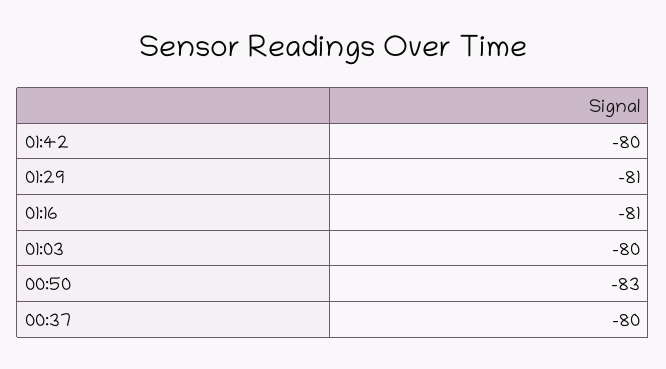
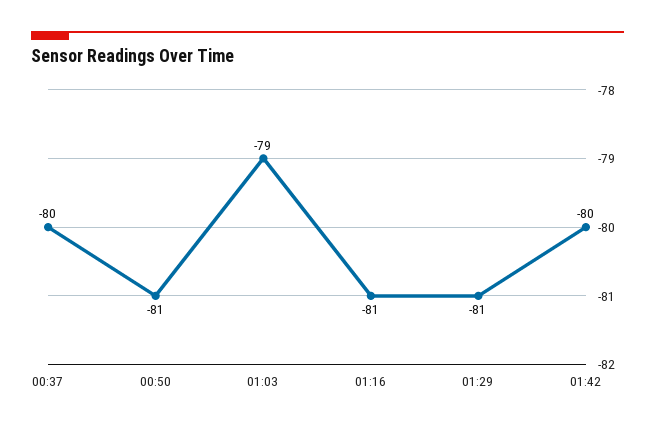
  {
    "01:42": -80,
    "01:29": -81,
    "01:16": -81,
-   "01:03": -80,
+   "01:03": -79,
-   "00:50": -83,
+   "00:50": -81,
    "00:37": -80
  }

